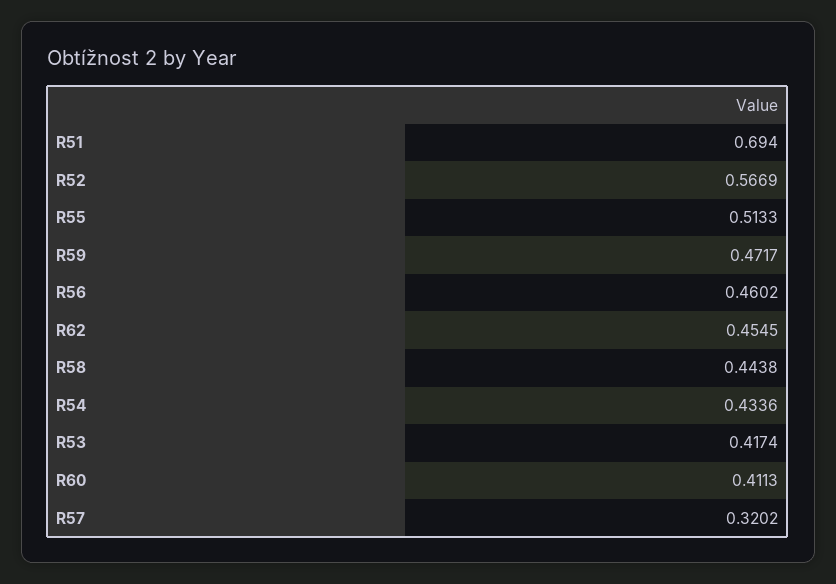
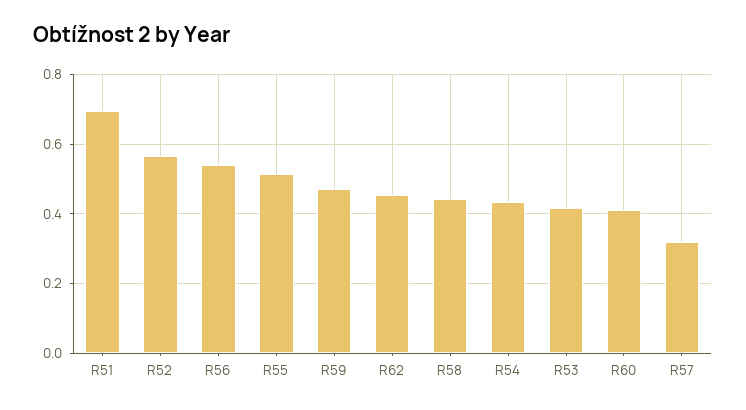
  {
    "R51": 0.694,
    "R52": 0.5669,
    "R55": 0.5133,
    "R59": 0.4717,
-   "R56": 0.4602,
+   "R56": 0.54,
    "R62": 0.4545,
    "R58": 0.4438,
    "R54": 0.4336,
    "R53": 0.4174,
    "R60": 0.4113,
    "R57": 0.3202
  }

